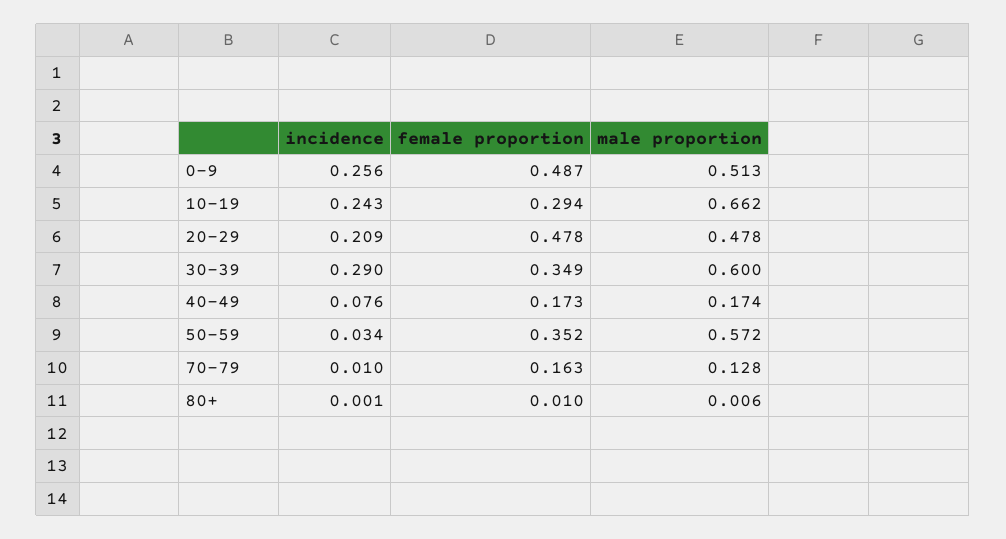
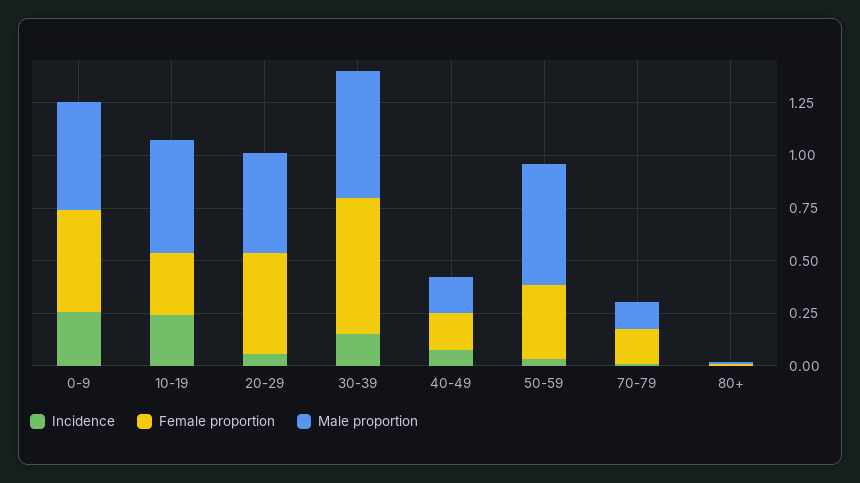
  {
    "incidence": {
      "0-9": 0.256,
      "10-19": 0.243,
-     "20-29": 0.209,
+     "20-29": 0.05,
-     "30-39": 0.29,
+     "30-39": 0.15,
      "40-49": 0.076,
      "50-59": 0.034,
      "70-79": 0.01,
      "80+": 0.001
    },
    "female proportion": {
      "0-9": 0.487,
      "10-19": 0.294,
      "20-29": 0.478,
-     "30-39": 0.349,
+     "30-39": 0.65,
      "40-49": 0.173,
      "50-59": 0.352,
      "70-79": 0.163,
      "80+": 0.01
    },
    "male proportion": {
      "0-9": 0.513,
-     "10-19": 0.662,
+     "10-19": 0.55,
      "20-29": 0.478,
      "30-39": 0.6,
      "40-49": 0.174,
      "50-59": 0.572,
      "70-79": 0.128,
      "80+": 0.006
    }
  }

